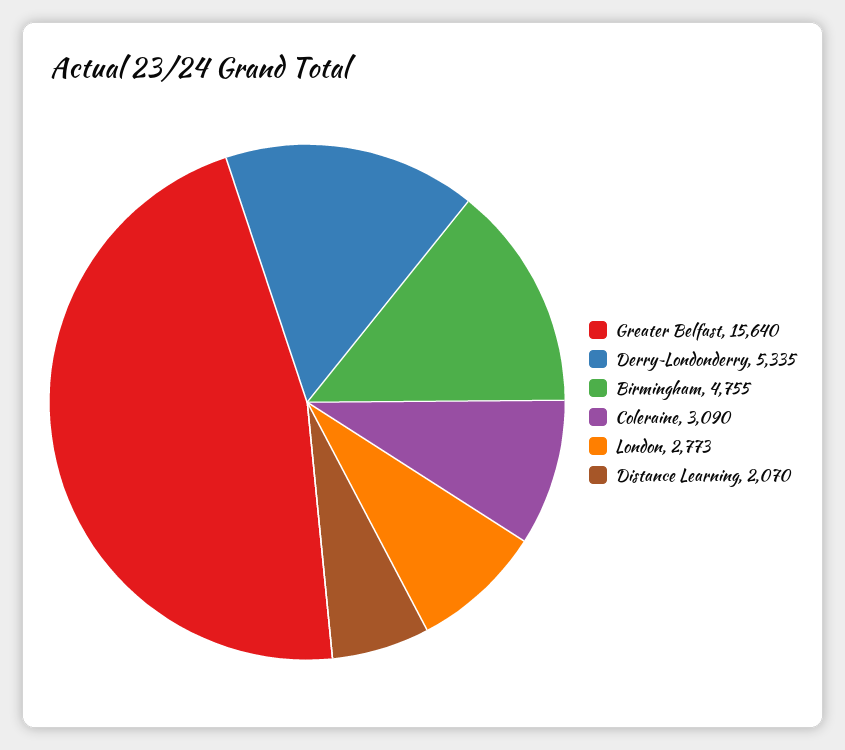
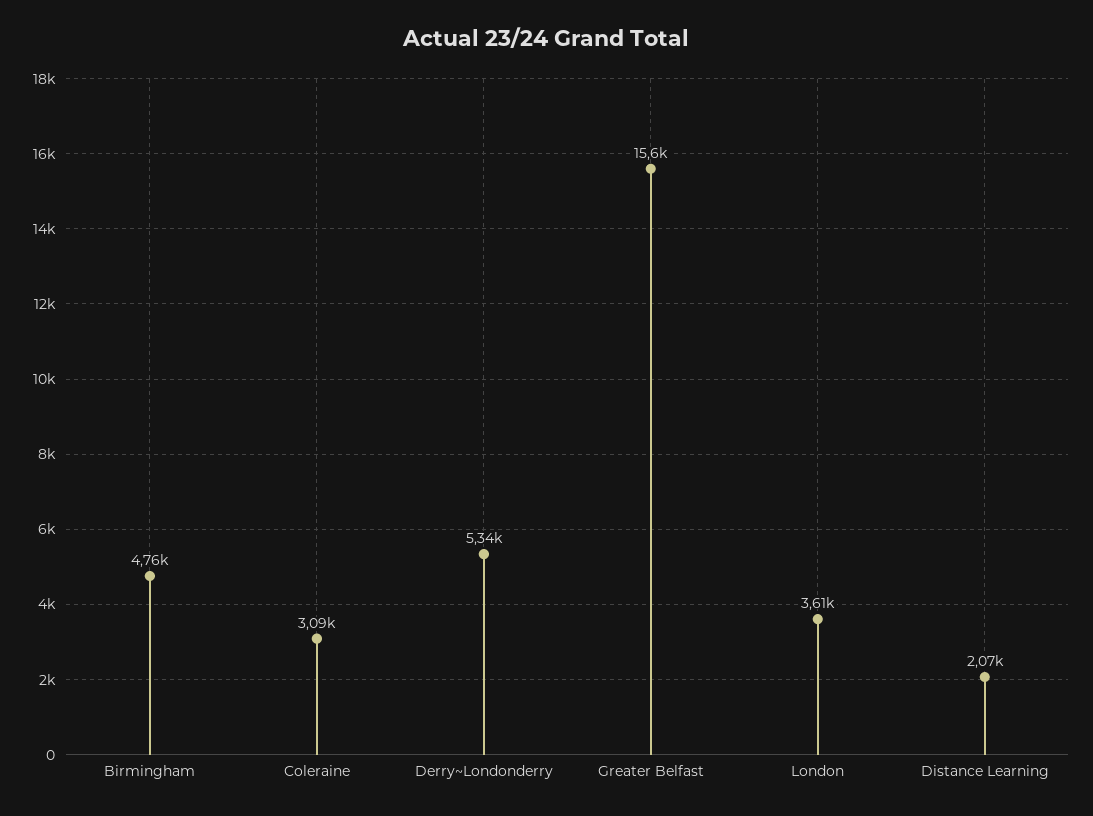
  {
    "Greater Belfast": 15640,
    "Derry~Londonderry": 5335,
    "Birmingham": 4755,
    "Coleraine": 3090,
-   "London": 2773,
+   "London": 3610,
    "Distance Learning": 2070
  }

